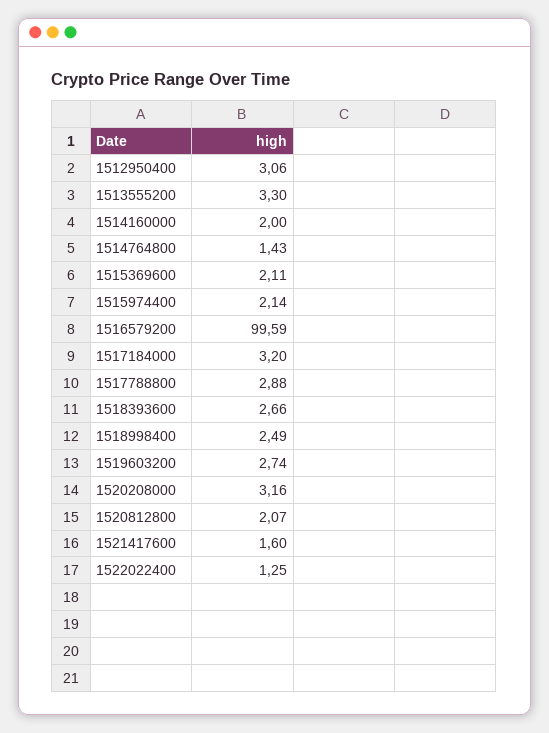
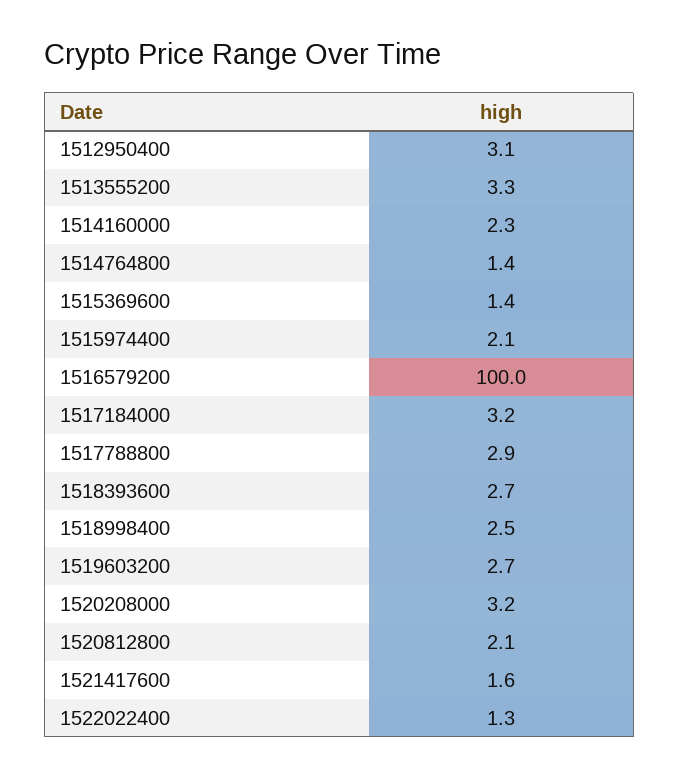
  {
    "1512950400": 3.06,
    "1513555200": 3.3,
-   "1514160000": 2,
+   "1514160000": 2.3,
    "1514764800": 1.43,
-   "1515369600": 2.11,
+   "1515369600": 1.4,
    "1515974400": 2.14,
-   "1516579200": 99.59,
+   "1516579200": 100,
    "1517184000": 3.2,
    "1517788800": 2.88,
    "1518393600": 2.66,
    "1518998400": 2.49,
    "1519603200": 2.74,
    "1520208000": 3.16,
    "1520812800": 2.07,
    "1521417600": 1.6,
    "1522022400": 1.25
  }

